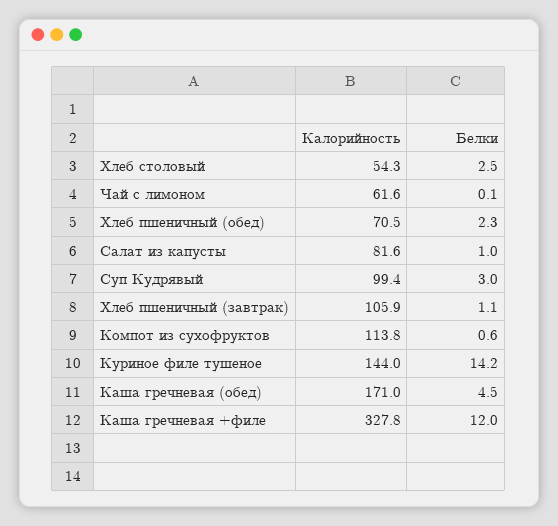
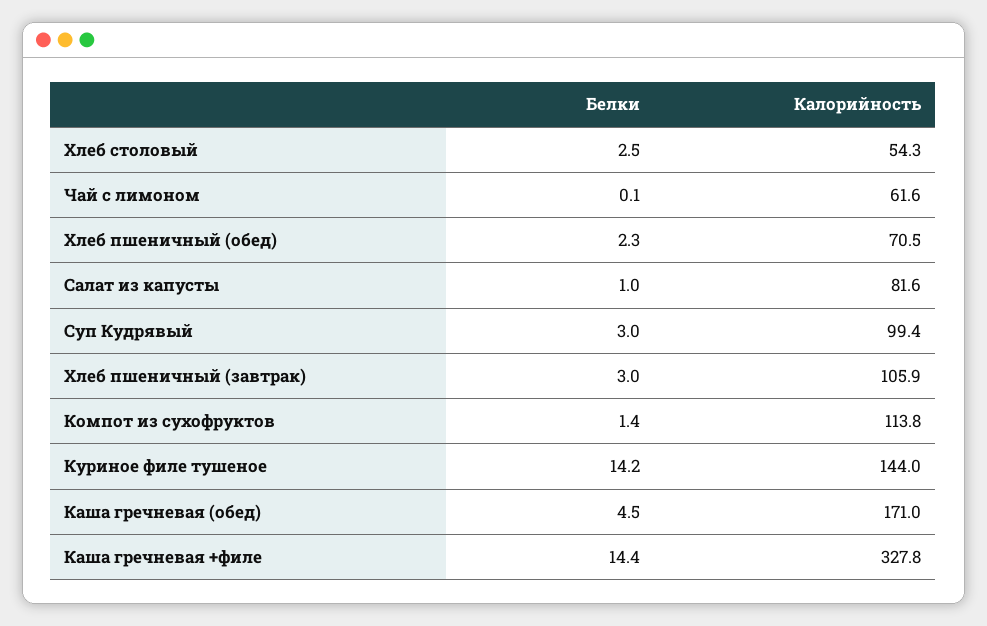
  {
    "Калорийность": {
      "Хлеб столовый": 54.3,
      "Чай с лимоном": 61.6,
      "Хлеб пшеничный (обед)": 70.5,
      "Салат из капусты": 81.6,
      "Суп Кудрявый": 99.4,
      "Хлеб пшеничный (завтрак)": 105.9,
      "Компот из сухофруктов": 113.8,
      "Куриное филе тушеное": 144,
      "Каша гречневая (обед)": 171,
      "Каша гречневая +филе": 327.8
    },
    "Белки": {
      "Хлеб столовый": 2.5,
      "Чай с лимоном": 0.1,
      "Хлеб пшеничный (обед)": 2.3,
      "Салат из капусты": 1,
      "Суп Кудрявый": 3,
-     "Хлеб пшеничный (завтрак)": 1.1,
+     "Хлеб пшеничный (завтрак)": 3,
-     "Компот из сухофруктов": 0.6,
+     "Компот из сухофруктов": 1.4,
      "Куриное филе тушеное": 14.2,
      "Каша гречневая (обед)": 4.5,
-     "Каша гречневая +филе": 12
+     "Каша гречневая +филе": 14.4
    }
  }

